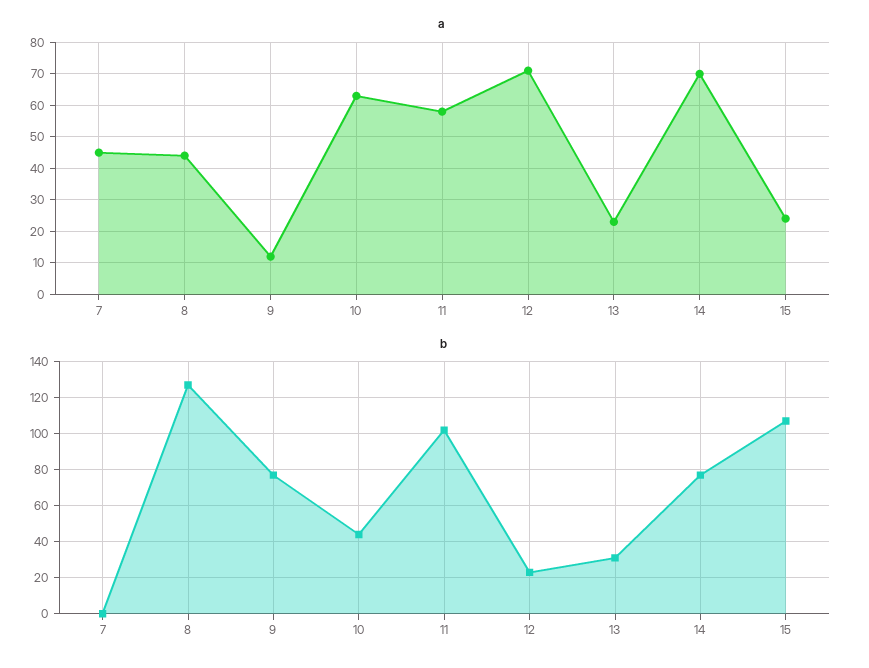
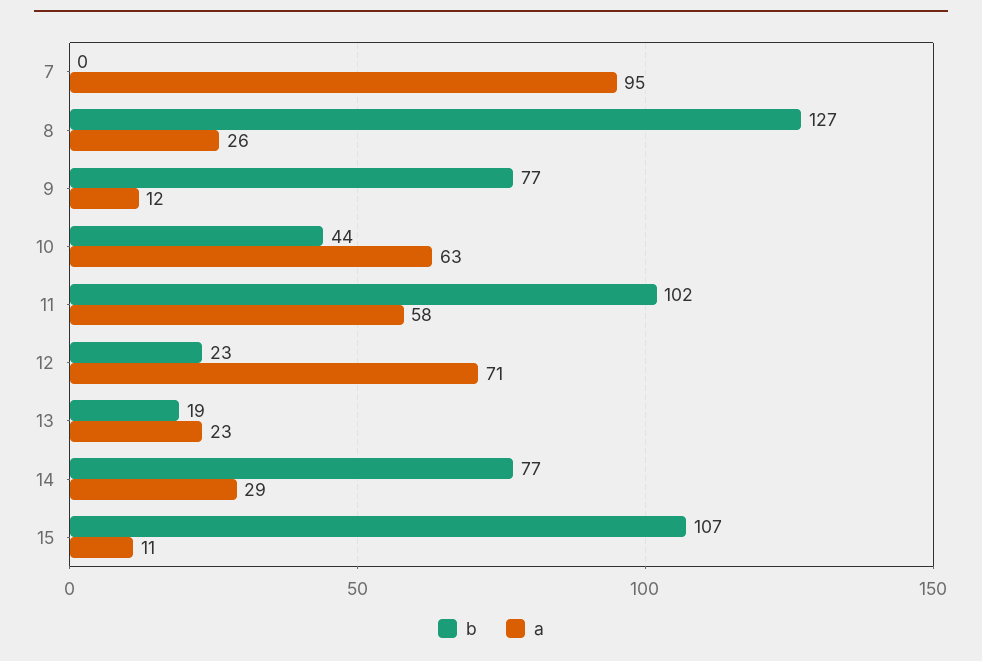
  {
    "a": {
-     "7": 45,
+     "7": 95,
-     "8": 45,
+     "8": 26,
      "9": 12,
      "10": 63,
      "11": 58,
      "12": 71,
      "13": 23,
-     "14": 70,
+     "14": 29,
-     "15": 25
+     "15": 11
    },
    "b": {
      "7": 0,
      "8": 127,
      "9": 77,
      "10": 44,
      "11": 102,
      "12": 23,
-     "13": 30,
+     "13": 19,
      "14": 77,
      "15": 107
    }
  }

